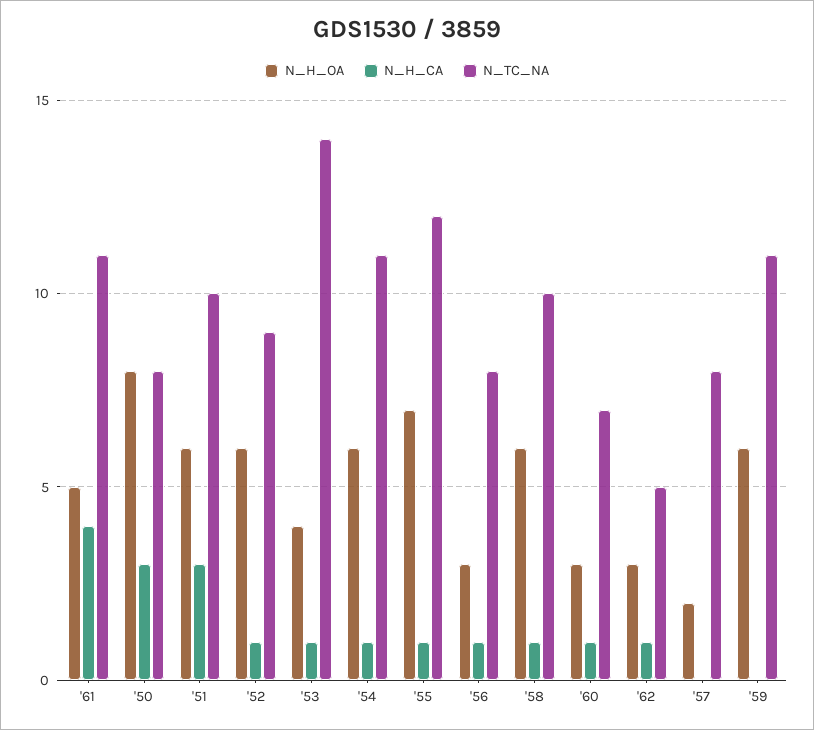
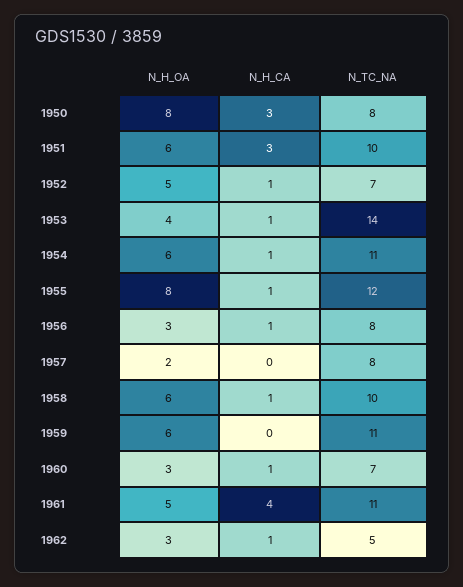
  {
    "N_H_OA": {
      "'61": 5,
      "'50": 8,
      "'51": 6,
-     "'52": 6,
+     "'52": 5,
      "'53": 4,
      "'54": 6,
-     "'55": 7,
+     "'55": 8,
      "'56": 3,
      "'58": 6,
      "'60": 3,
      "'62": 3,
      "'57": 2,
      "'59": 6
    },
    "N_H_CA": {
      "'61": 4,
      "'50": 3,
      "'51": 3,
      "'52": 1,
      "'53": 1,
      "'54": 1,
      "'55": 1,
      "'56": 1,
      "'58": 1,
      "'60": 1,
      "'62": 1,
      "'57": 0,
      "'59": 0
    },
    "N_TC_NA": {
      "'61": 11,
      "'50": 8,
      "'51": 10,
-     "'52": 9,
+     "'52": 7,
      "'53": 14,
      "'54": 11,
      "'55": 12,
      "'56": 8,
      "'58": 10,
      "'60": 7,
      "'62": 5,
      "'57": 8,
      "'59": 11
    }
  }

